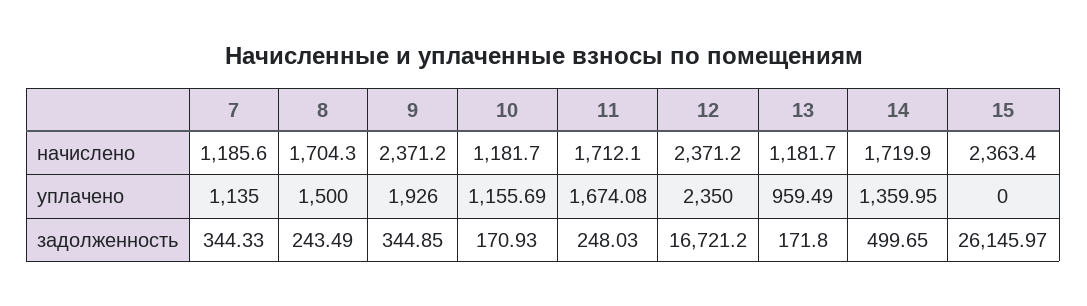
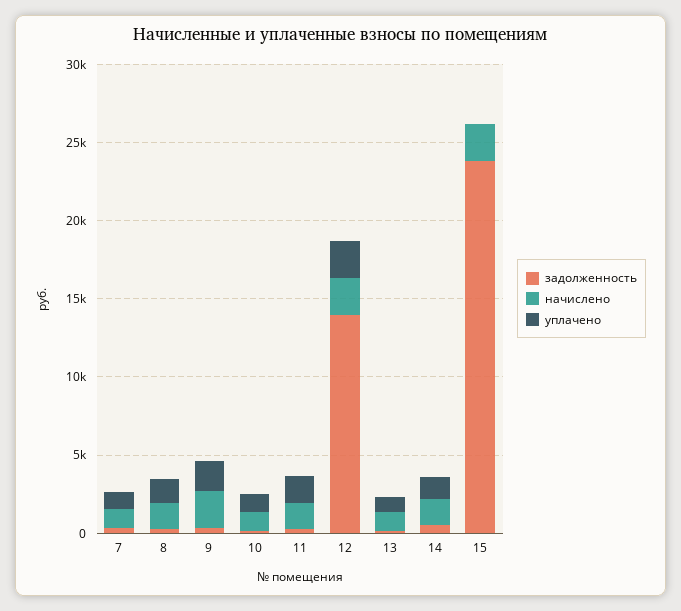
  {
    "начислено": {
      "7": 1185.6,
      "8": 1704.3,
      "9": 2371.2,
      "10": 1181.7,
      "11": 1712.1,
      "12": 2371.2,
      "13": 1181.7,
      "14": 1719.9,
      "15": 2363.4
    },
    "уплачено": {
      "7": 1135,
      "8": 1500,
      "9": 1926,
      "10": 1155.69,
      "11": 1674.08,
      "12": 2350,
      "13": 959.49,
      "14": 1359.95,
      "15": 0
    },
    "задолженность": {
      "7": 344.33,
      "8": 243.49,
      "9": 344.85,
      "10": 170.93,
      "11": 248.03,
-     "12": 16721.2,
+     "12": 14000,
      "13": 171.8,
      "14": 499.65,
-     "15": 26145.97
+     "15": 24000
    }
  }

